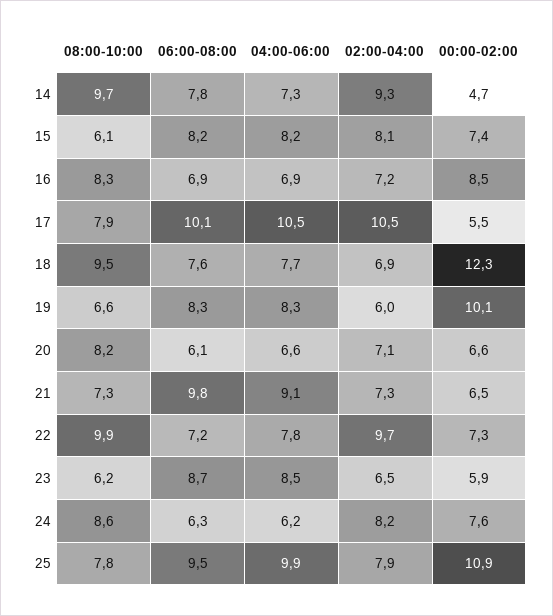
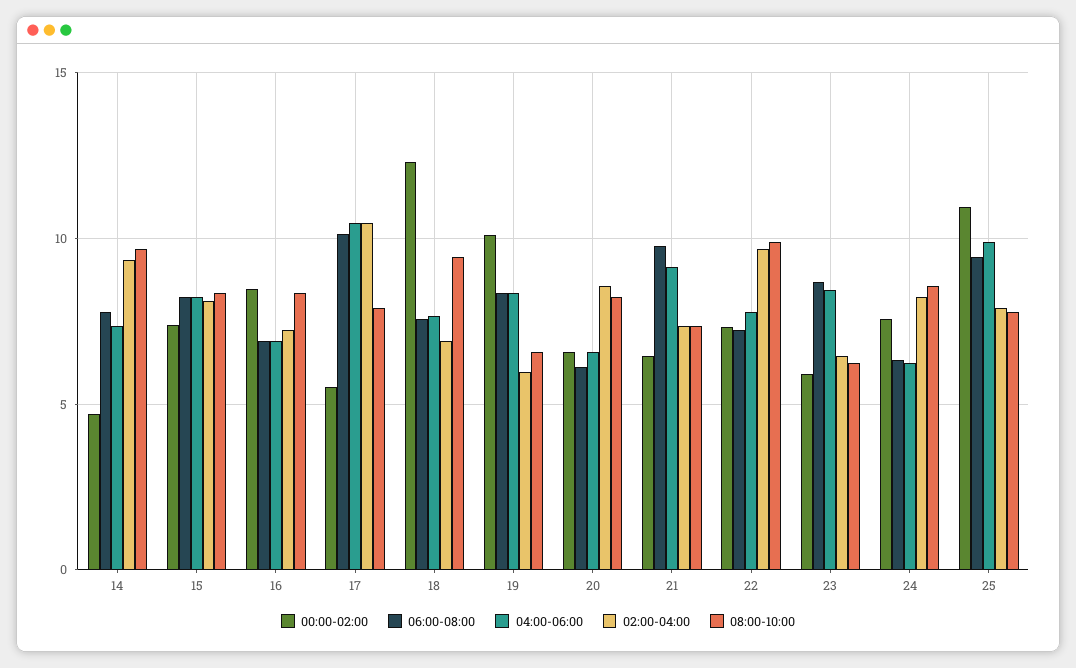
  {
    "08:00-10:00": {
      "14": 9.7,
-     "15": 6.1,
+     "15": 8.5,
      "16": 8.3,
      "17": 7.9,
      "18": 9.5,
      "19": 6.6,
      "20": 8.2,
      "21": 7.3,
      "22": 9.9,
      "23": 6.2,
      "24": 8.6,
      "25": 7.8
    },
    "06:00-08:00": {
      "14": 7.8,
      "15": 8.2,
      "16": 6.9,
      "17": 10.1,
      "18": 7.6,
      "19": 8.3,
      "20": 6.1,
      "21": 9.8,
      "22": 7.2,
      "23": 8.7,
      "24": 6.3,
      "25": 9.5
    },
    "04:00-06:00": {
      "14": 7.3,
      "15": 8.2,
      "16": 6.9,
      "17": 10.5,
      "18": 7.7,
      "19": 8.3,
      "20": 6.6,
      "21": 9.1,
      "22": 7.8,
      "23": 8.5,
      "24": 6.2,
      "25": 9.9
    },
    "02:00-04:00": {
      "14": 9.3,
      "15": 8.1,
      "16": 7.2,
      "17": 10.5,
      "18": 6.9,
      "19": 6,
-     "20": 7.1,
+     "20": 8.5,
      "21": 7.3,
      "22": 9.7,
      "23": 6.5,
      "24": 8.2,
      "25": 7.9
    },
    "00:00-02:00": {
      "14": 4.7,
      "15": 7.4,
      "16": 8.5,
      "17": 5.5,
      "18": 12.3,
      "19": 10.1,
      "20": 6.6,
      "21": 6.5,
      "22": 7.3,
      "23": 5.9,
      "24": 7.6,
      "25": 10.9
    }
  }

